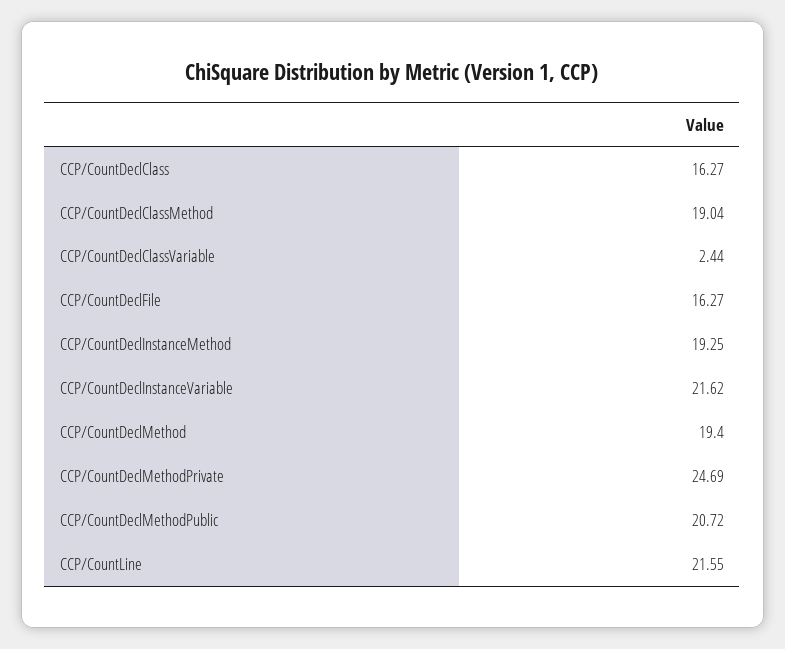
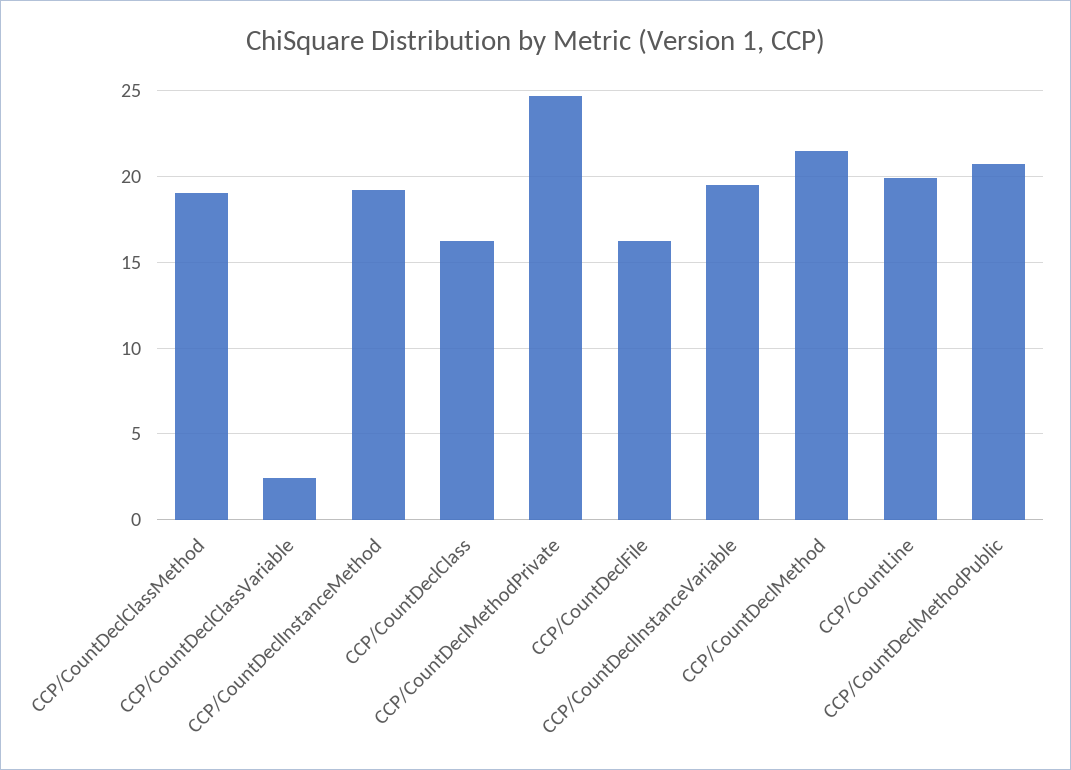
  {
    "CCP/CountDeclClass": 16.27,
    "CCP/CountDeclClassMethod": 19.04,
    "CCP/CountDeclClassVariable": 2.44,
    "CCP/CountDeclFile": 16.27,
    "CCP/CountDeclInstanceMethod": 19.25,
-   "CCP/CountDeclInstanceVariable": 21.62,
+   "CCP/CountDeclInstanceVariable": 19.5,
-   "CCP/CountDeclMethod": 19.4,
+   "CCP/CountDeclMethod": 21.5,
    "CCP/CountDeclMethodPrivate": 24.69,
    "CCP/CountDeclMethodPublic": 20.72,
-   "CCP/CountLine": 21.55
+   "CCP/CountLine": 20
  }

